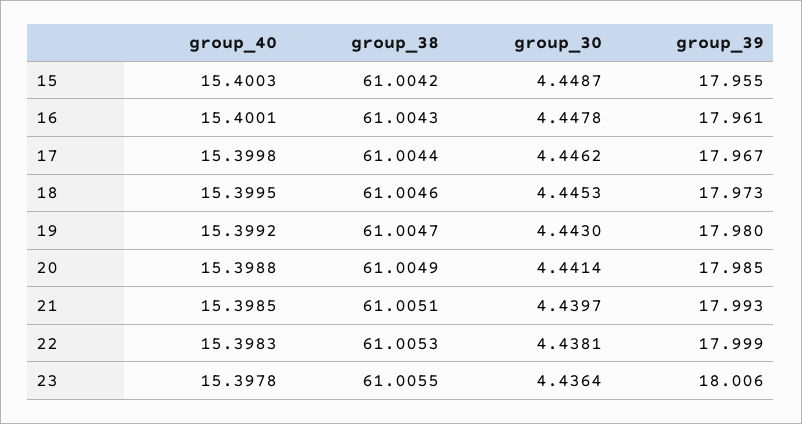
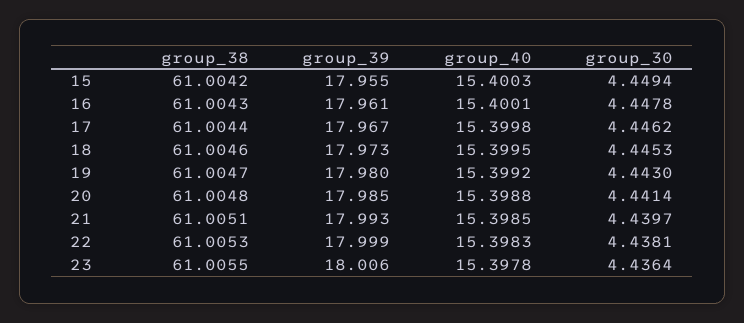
  {
    "group_40": {
      "15": 15.4003,
      "16": 15.4001,
      "17": 15.3998,
      "18": 15.3995,
      "19": 15.3992,
      "20": 15.3988,
      "21": 15.3985,
      "22": 15.3983,
      "23": 15.3978
    },
    "group_38": {
      "15": 61.0042,
      "16": 61.0043,
      "17": 61.0044,
      "18": 61.0046,
      "19": 61.0047,
-     "20": 61.0049,
+     "20": 61.0048,
      "21": 61.0051,
      "22": 61.0053,
      "23": 61.0055
    },
    "group_30": {
-     "15": 4.4487,
+     "15": 4.4494,
      "16": 4.4478,
      "17": 4.4462,
      "18": 4.4453,
      "19": 4.443,
      "20": 4.4414,
      "21": 4.4397,
      "22": 4.4381,
      "23": 4.4364
    },
    "group_39": {
      "15": 17.955,
      "16": 17.961,
      "17": 17.967,
      "18": 17.973,
      "19": 17.98,
      "20": 17.985,
      "21": 17.993,
      "22": 17.999,
      "23": 18.006
    }
  }

